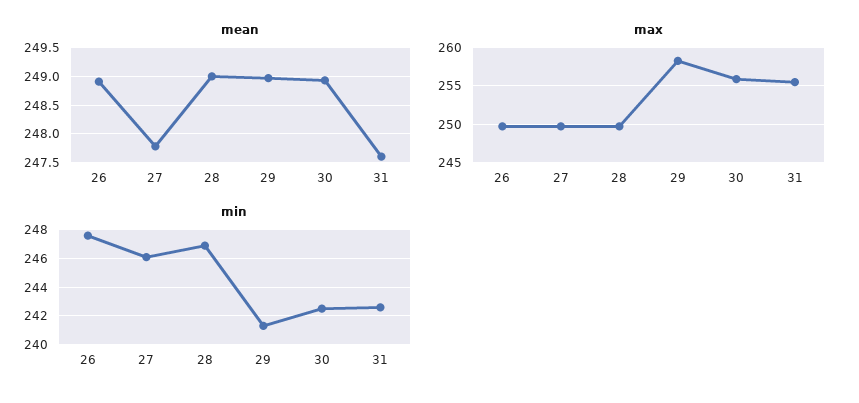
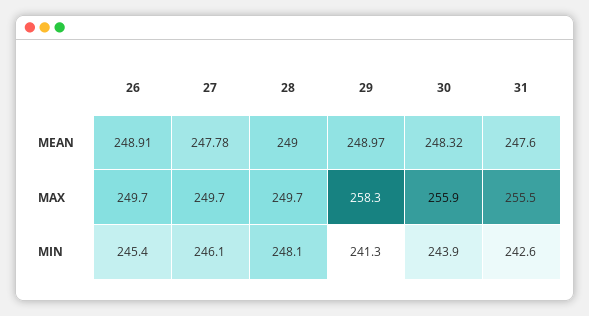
  {
    "mean": {
      "26": 248.91,
      "27": 247.78,
      "28": 249,
      "29": 248.97,
-     "30": 249,
+     "30": 248.32,
      "31": 247.6
    },
    "max": {
      "26": 249.7,
      "27": 249.7,
      "28": 249.7,
      "29": 258.3,
      "30": 255.9,
      "31": 255.5
    },
    "min": {
-     "26": 247.5,
+     "26": 245.4,
      "27": 246.1,
-     "28": 247,
+     "28": 248.1,
      "29": 241.3,
-     "30": 242.5,
+     "30": 243.9,
      "31": 242.6
    }
  }

